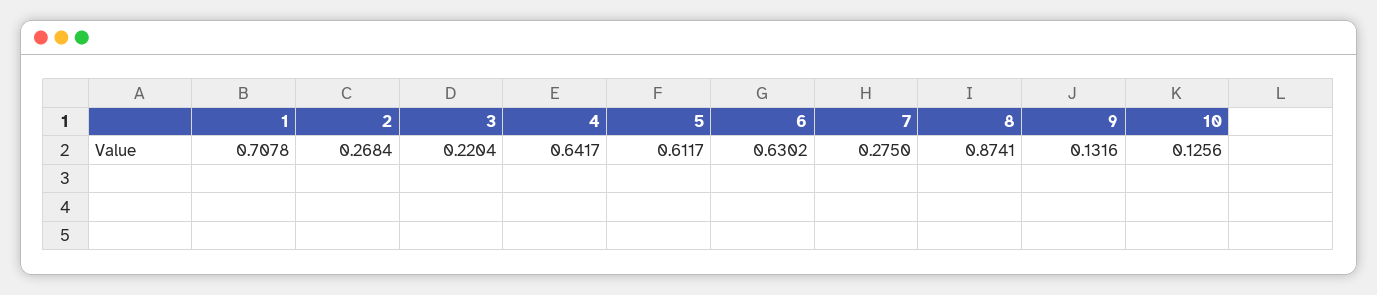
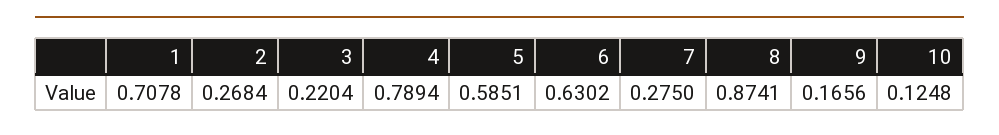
  {
    "1": 0.7078,
    "2": 0.2684,
    "3": 0.2204,
-   "4": 0.6417,
+   "4": 0.7894,
-   "5": 0.6117,
+   "5": 0.5851,
    "6": 0.6302,
    "7": 0.275,
    "8": 0.8741,
-   "9": 0.1316,
+   "9": 0.1656,
-   "10": 0.1256
+   "10": 0.1248
  }

